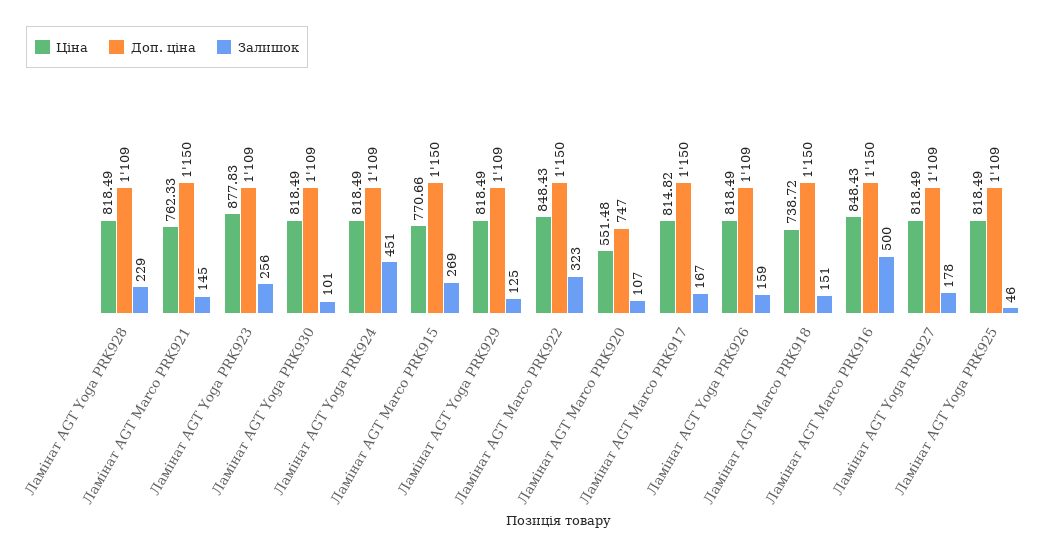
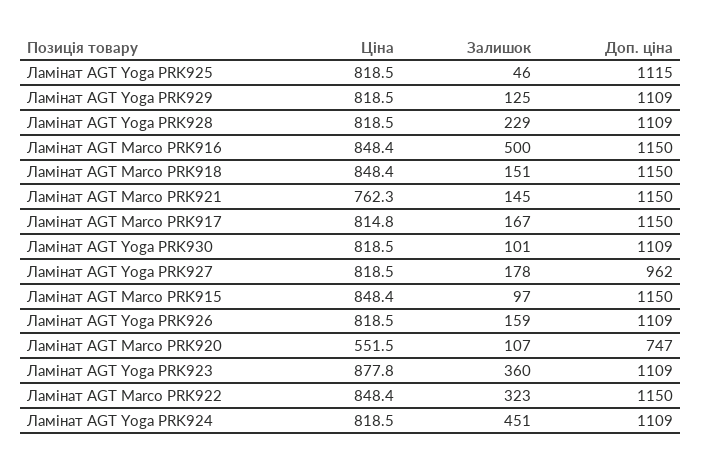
  {
    "Ціна": {
      "Ламінат AGT Yoga PRK928": 818.49,
      "Ламінат AGT Marco PRK921": 762.33,
      "Ламінат AGT Yoga PRK923": 877.83,
      "Ламінат AGT Yoga PRK930": 818.49,
      "Ламінат AGT Yoga PRK924": 818.49,
-     "Ламінат AGT Marco PRK915": 770.66,
+     "Ламінат AGT Marco PRK915": 848.4,
      "Ламінат AGT Yoga PRK929": 818.49,
      "Ламінат AGT Marco PRK922": 848.43,
      "Ламінат AGT Marco PRK920": 551.48,
      "Ламінат AGT Marco PRK917": 814.82,
      "Ламінат AGT Yoga PRK926": 818.49,
-     "Ламінат AGT Marco PRK918": 738.72,
+     "Ламінат AGT Marco PRK918": 848.4,
      "Ламінат AGT Marco PRK916": 848.43,
      "Ламінат AGT Yoga PRK927": 818.49,
      "Ламінат AGT Yoga PRK925": 818.49
    },
    "Доп. ціна": {
      "Ламінат AGT Yoga PRK928": 1109,
      "Ламінат AGT Marco PRK921": 1150,
      "Ламінат AGT Yoga PRK923": 1109,
      "Ламінат AGT Yoga PRK930": 1109,
      "Ламінат AGT Yoga PRK924": 1109,
      "Ламінат AGT Marco PRK915": 1150,
      "Ламінат AGT Yoga PRK929": 1109,
      "Ламінат AGT Marco PRK922": 1150,
      "Ламінат AGT Marco PRK920": 747,
      "Ламінат AGT Marco PRK917": 1150,
      "Ламінат AGT Yoga PRK926": 1109,
      "Ламінат AGT Marco PRK918": 1150,
      "Ламінат AGT Marco PRK916": 1150,
-     "Ламінат AGT Yoga PRK927": 1109,
+     "Ламінат AGT Yoga PRK927": 962,
-     "Ламінат AGT Yoga PRK925": 1109
+     "Ламінат AGT Yoga PRK925": 1115
    },
    "Залишок": {
      "Ламінат AGT Yoga PRK928": 229,
      "Ламінат AGT Marco PRK921": 145,
-     "Ламінат AGT Yoga PRK923": 256,
+     "Ламінат AGT Yoga PRK923": 360,
      "Ламінат AGT Yoga PRK930": 101,
      "Ламінат AGT Yoga PRK924": 451,
-     "Ламінат AGT Marco PRK915": 269,
+     "Ламінат AGT Marco PRK915": 97,
      "Ламінат AGT Yoga PRK929": 125,
      "Ламінат AGT Marco PRK922": 323,
      "Ламінат AGT Marco PRK920": 107,
      "Ламінат AGT Marco PRK917": 167,
      "Ламінат AGT Yoga PRK926": 159,
      "Ламінат AGT Marco PRK918": 151,
      "Ламінат AGT Marco PRK916": 500,
      "Ламінат AGT Yoga PRK927": 178,
      "Ламінат AGT Yoga PRK925": 46
    }
  }

